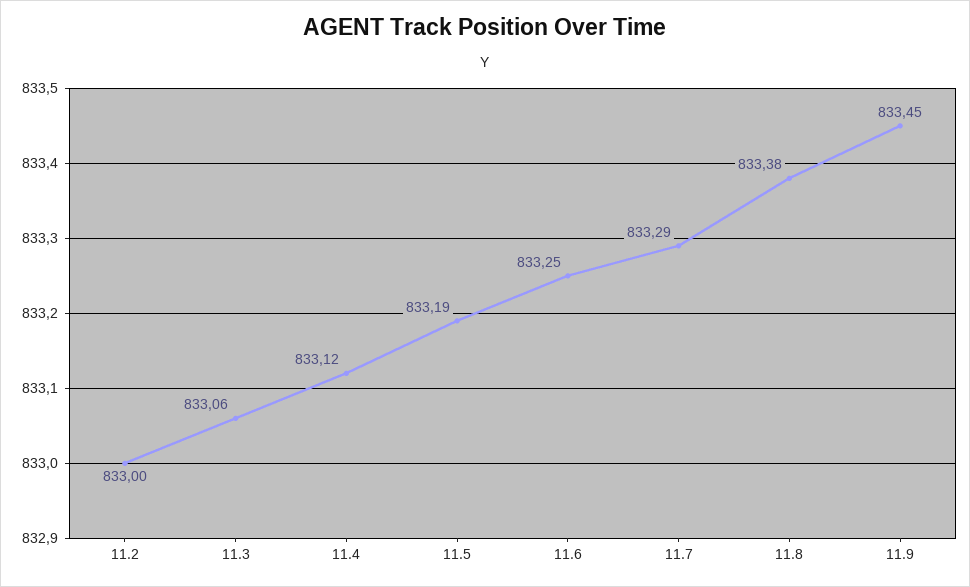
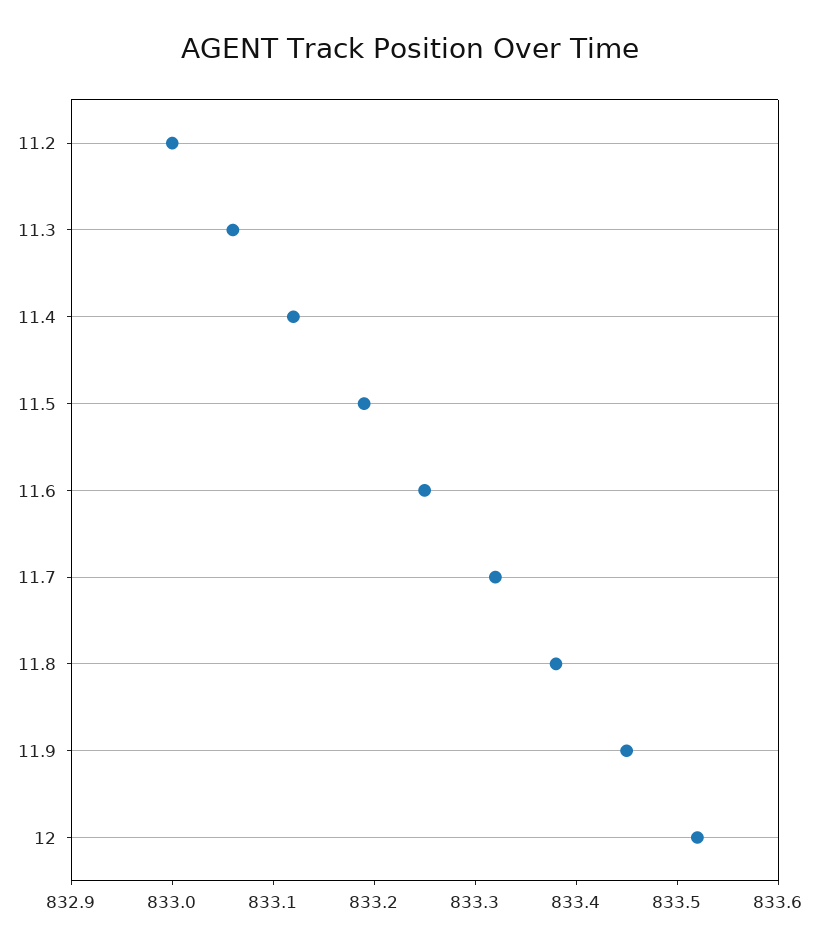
  {
    "11.2": 833,
    "11.3": 833.06,
    "11.4": 833.12,
    "11.5": 833.19,
    "11.6": 833.25,
-   "11.7": 833.29,
+   "11.7": 833.32,
    "11.8": 833.38,
-   "11.9": 833.45
+   "11.9": 833.45,
+   "12": 833.52
  }

